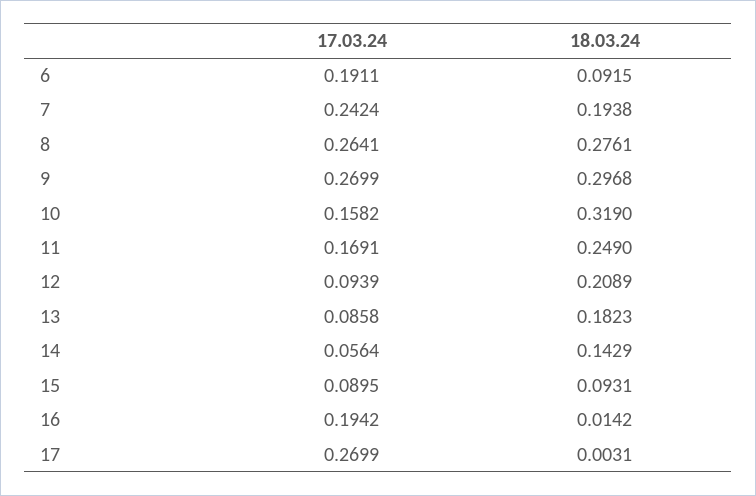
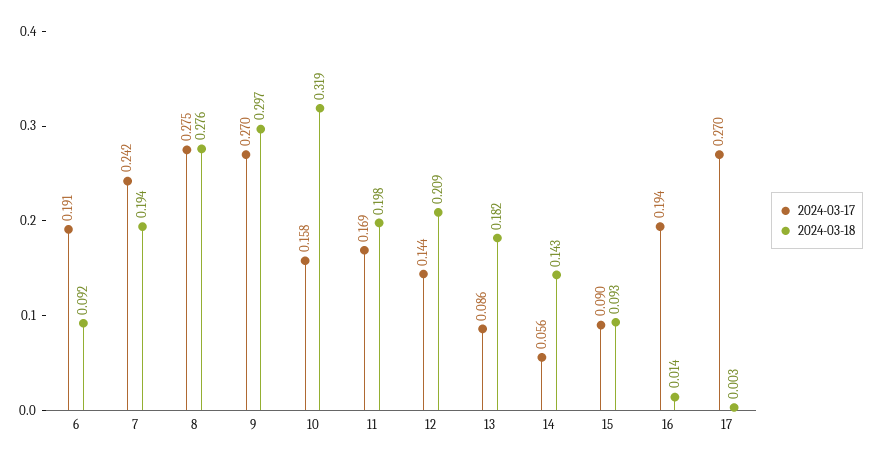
  {
    "17.03.24": {
      "6": 0.1911,
      "7": 0.2424,
-     "8": 0.2641,
+     "8": 0.275,
      "9": 0.2699,
      "10": 0.1582,
      "11": 0.1691,
-     "12": 0.0939,
+     "12": 0.144,
      "13": 0.0858,
      "14": 0.0564,
      "15": 0.0895,
      "16": 0.1942,
      "17": 0.2699
    },
    "18.03.24": {
      "6": 0.0915,
      "7": 0.1938,
      "8": 0.2761,
      "9": 0.2968,
      "10": 0.319,
-     "11": 0.249,
+     "11": 0.198,
      "12": 0.2089,
      "13": 0.1823,
      "14": 0.1429,
      "15": 0.0931,
      "16": 0.0142,
      "17": 0.0031
    }
  }

